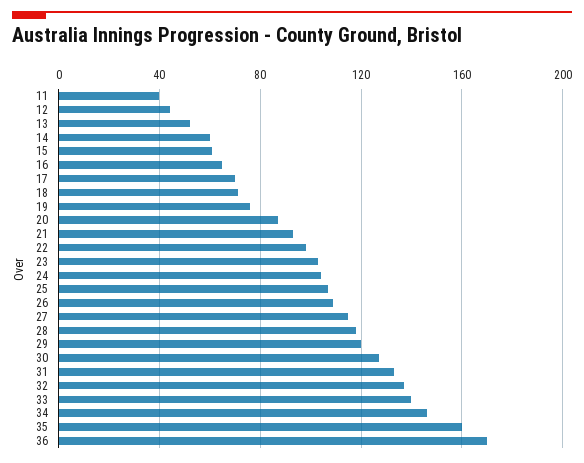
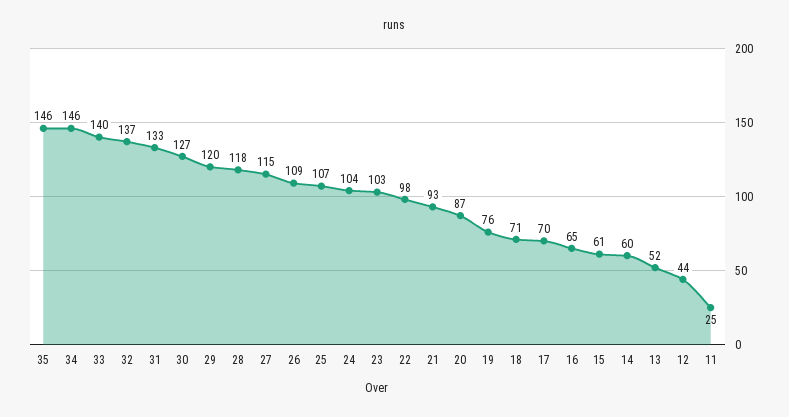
  {
-   "11": 40,
+   "11": 25,
    "12": 44,
    "13": 52,
    "14": 60,
    "15": 61,
    "16": 65,
    "17": 70,
    "18": 71,
    "19": 76,
    "20": 87,
    "21": 93,
    "22": 98,
    "23": 103,
    "24": 104,
    "25": 107,
    "26": 109,
    "27": 115,
    "28": 118,
    "29": 120,
    "30": 127,
    "31": 133,
    "32": 137,
    "33": 140,
    "34": 146,
-   "35": 160,
+   "35": 146
-   "36": 170
  }

